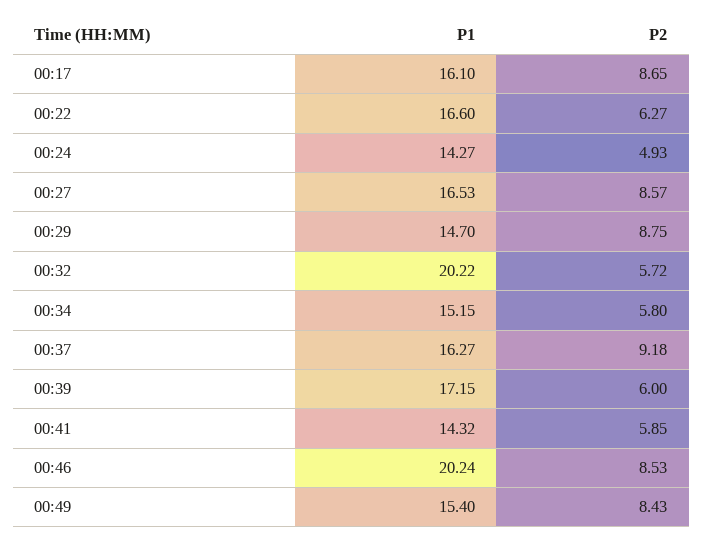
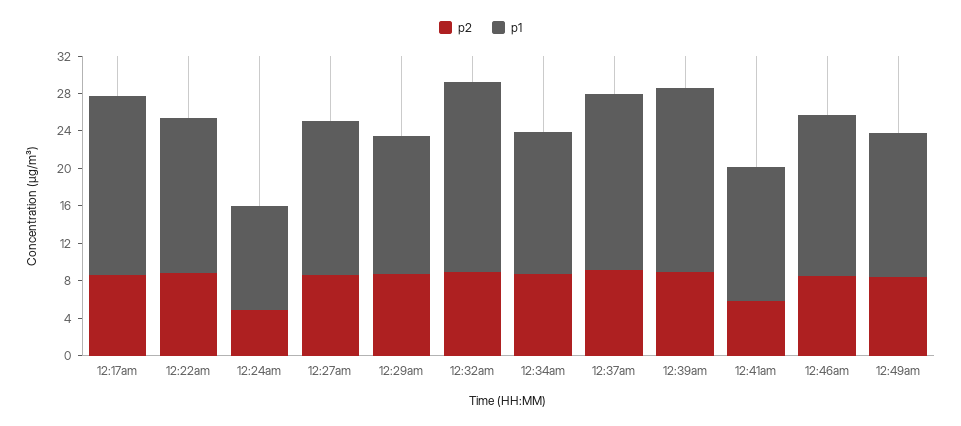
  {
    "P1": {
-     "00:17": 16.1,
+     "00:17": 19,
      "00:22": 16.6,
-     "00:24": 14.27,
+     "00:24": 11,
      "00:27": 16.53,
      "00:29": 14.7,
      "00:32": 20.22,
      "00:34": 15.15,
-     "00:37": 16.27,
+     "00:37": 19,
-     "00:39": 17.15,
+     "00:39": 20,
      "00:41": 14.32,
-     "00:46": 20.24,
+     "00:46": 17,
      "00:49": 15.4
    },
    "P2": {
      "00:17": 8.65,
-     "00:22": 6.27,
+     "00:22": 9,
      "00:24": 4.93,
      "00:27": 8.57,
      "00:29": 8.75,
-     "00:32": 5.72,
+     "00:32": 9,
-     "00:34": 5.8,
+     "00:34": 9,
      "00:37": 9.18,
-     "00:39": 6,
+     "00:39": 9,
      "00:41": 5.85,
      "00:46": 8.53,
      "00:49": 8.43
    }
  }

